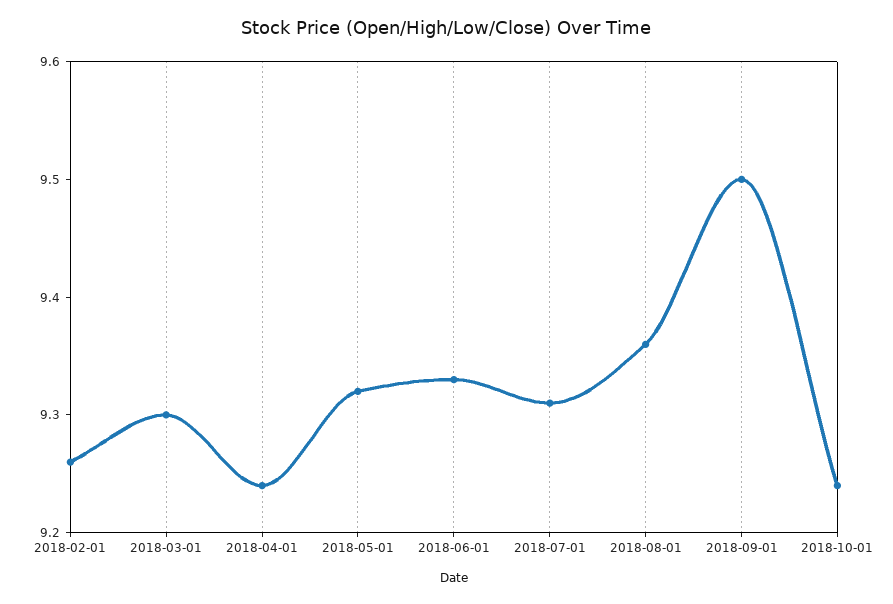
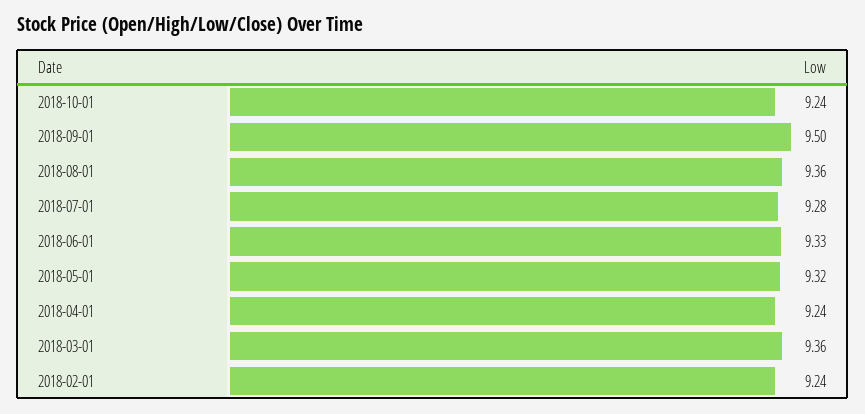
  {
-   "2018-02-01": 9.26,
+   "2018-02-01": 9.24,
-   "2018-03-01": 9.3,
+   "2018-03-01": 9.36,
    "2018-04-01": 9.24,
    "2018-05-01": 9.32,
    "2018-06-01": 9.33,
-   "2018-07-01": 9.31,
+   "2018-07-01": 9.28,
    "2018-08-01": 9.36,
    "2018-09-01": 9.5,
    "2018-10-01": 9.24
  }

